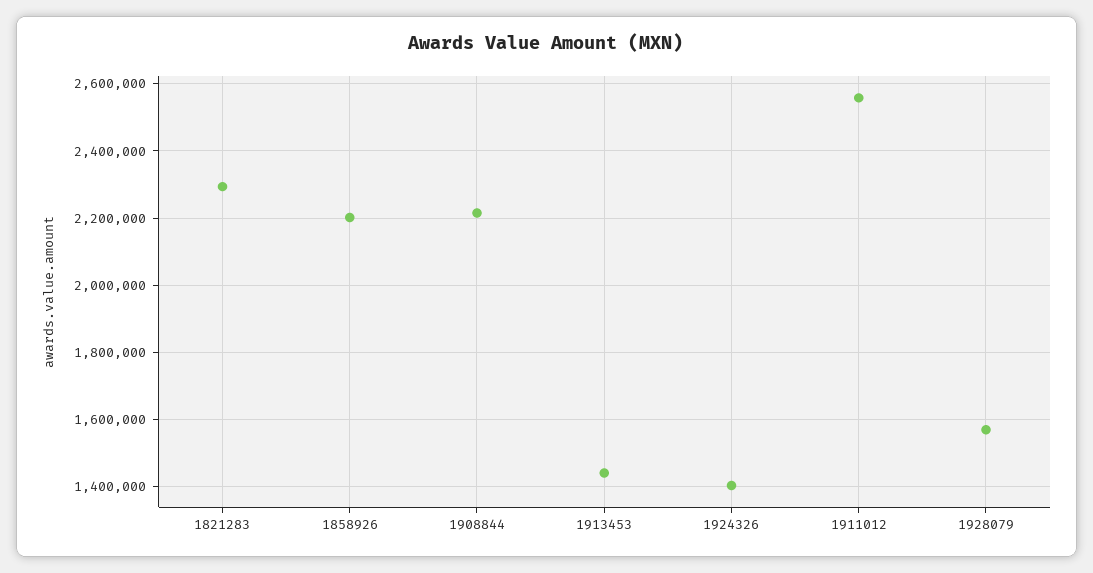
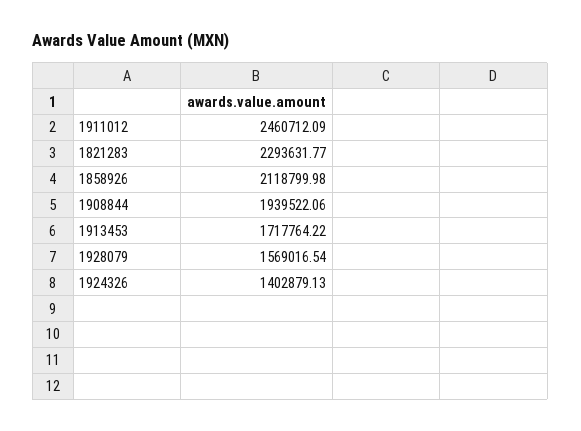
  {
    "1821283": 2293631.77,
-   "1858926": 2200000,
+   "1858926": 2118799.98,
-   "1908844": 2220000,
+   "1908844": 1939522.06,
-   "1913453": 1440000,
+   "1913453": 1717764.22,
    "1924326": 1402879.13,
-   "1911012": 2560000,
+   "1911012": 2460712.09,
    "1928079": 1569016.54
  }

